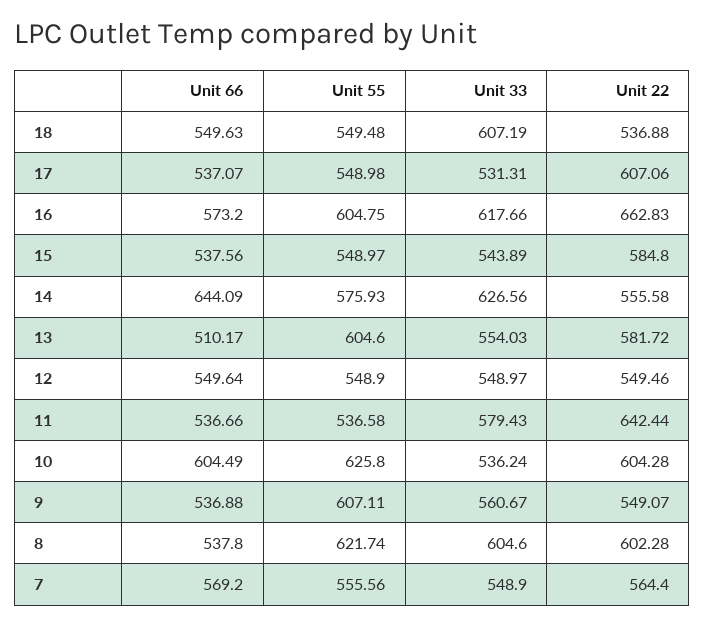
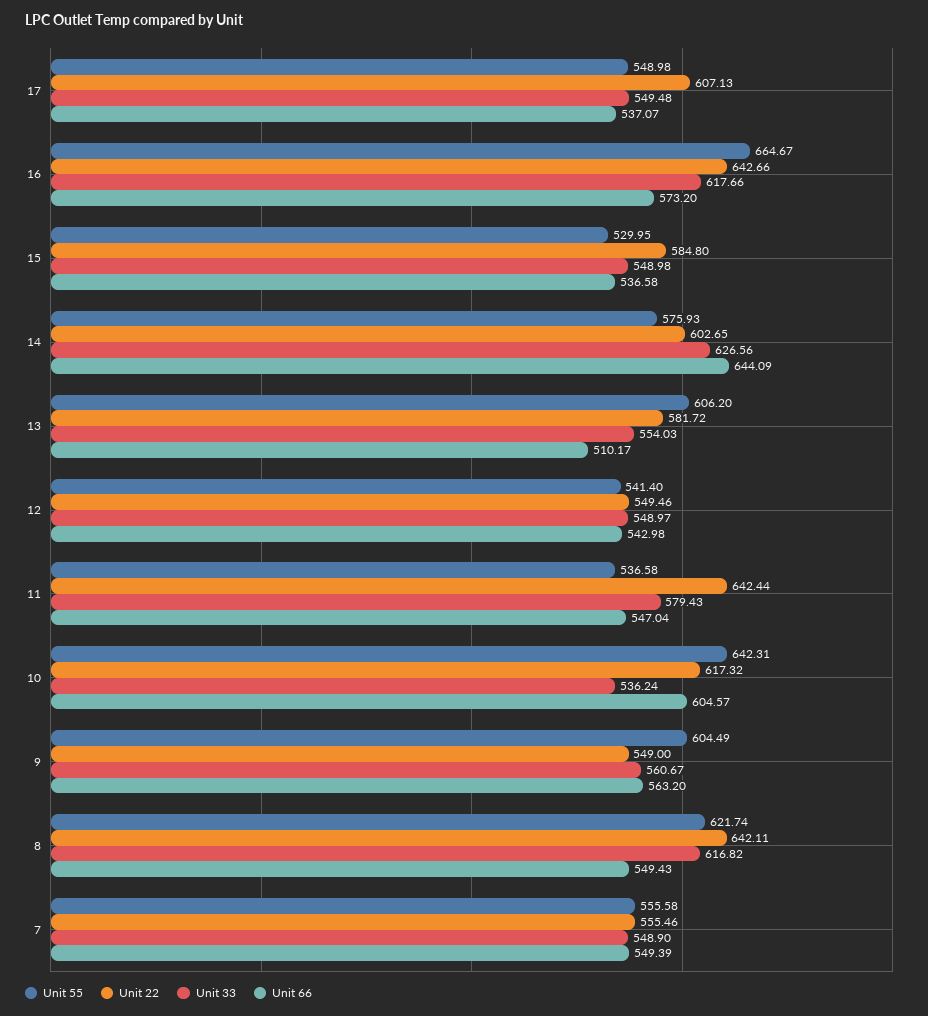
  {
    "Unit 66": {
-     "18": 549.63,
      "17": 537.07,
      "16": 573.2,
-     "15": 537.56,
+     "15": 536.58,
      "14": 644.09,
      "13": 510.17,
-     "12": 549.64,
+     "12": 542.98,
-     "11": 536.66,
+     "11": 547.04,
-     "10": 604.49,
+     "10": 604.57,
-     "9": 536.88,
+     "9": 563.2,
-     "8": 537.8,
+     "8": 549.43,
-     "7": 569.2
+     "7": 549.39
    },
    "Unit 55": {
-     "18": 549.48,
      "17": 548.98,
-     "16": 604.75,
+     "16": 664.67,
-     "15": 548.97,
+     "15": 529.95,
      "14": 575.93,
-     "13": 604.6,
+     "13": 606.2,
-     "12": 548.9,
+     "12": 541.4,
      "11": 536.58,
-     "10": 625.8,
+     "10": 642.31,
-     "9": 607.11,
+     "9": 604.49,
      "8": 621.74,
-     "7": 555.56
+     "7": 555.58
    },
    "Unit 33": {
-     "18": 607.19,
-     "17": 531.31,
+     "17": 549.48,
      "16": 617.66,
-     "15": 543.89,
+     "15": 548.98,
      "14": 626.56,
      "13": 554.03,
      "12": 548.97,
      "11": 579.43,
      "10": 536.24,
      "9": 560.67,
-     "8": 604.6,
+     "8": 616.82,
      "7": 548.9
    },
    "Unit 22": {
-     "18": 536.88,
-     "17": 607.06,
+     "17": 607.13,
-     "16": 662.83,
+     "16": 642.66,
      "15": 584.8,
-     "14": 555.58,
+     "14": 602.65,
      "13": 581.72,
      "12": 549.46,
      "11": 642.44,
-     "10": 604.28,
+     "10": 617.32,
-     "9": 549.07,
+     "9": 549,
-     "8": 602.28,
+     "8": 642.11,
-     "7": 564.4
+     "7": 555.46
    }
  }

